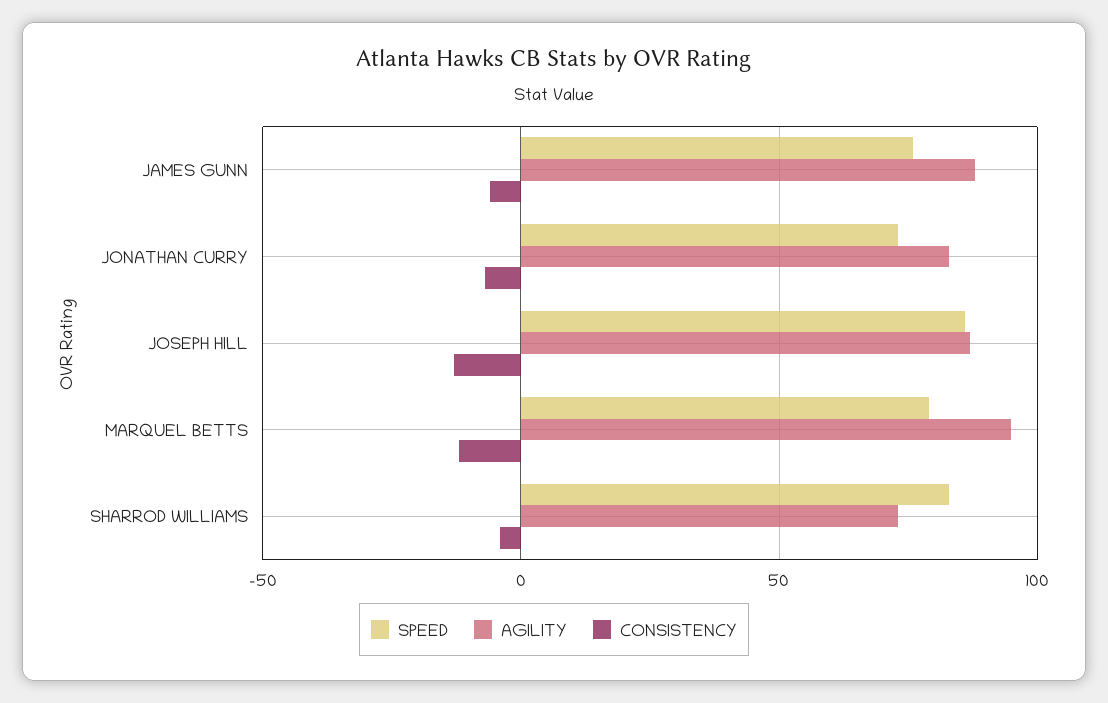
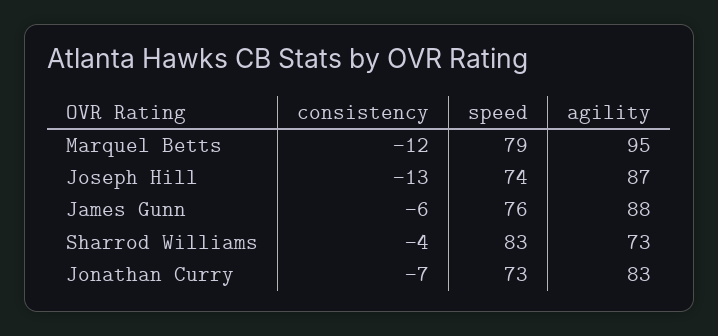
  {
    "SPEED": {
      "JAMES GUNN": 76,
      "JONATHAN CURRY": 73,
-     "JOSEPH HILL": 85,
+     "JOSEPH HILL": 74,
      "MARQUEL BETTS": 79,
      "SHARROD WILLIAMS": 83
    },
    "AGILITY": {
      "JAMES GUNN": 88,
      "JONATHAN CURRY": 83,
      "JOSEPH HILL": 87,
      "MARQUEL BETTS": 95,
      "SHARROD WILLIAMS": 73
    },
    "CONSISTENCY": {
      "JAMES GUNN": -6,
      "JONATHAN CURRY": -7,
      "JOSEPH HILL": -13,
      "MARQUEL BETTS": -12,
      "SHARROD WILLIAMS": -4
    }
  }

